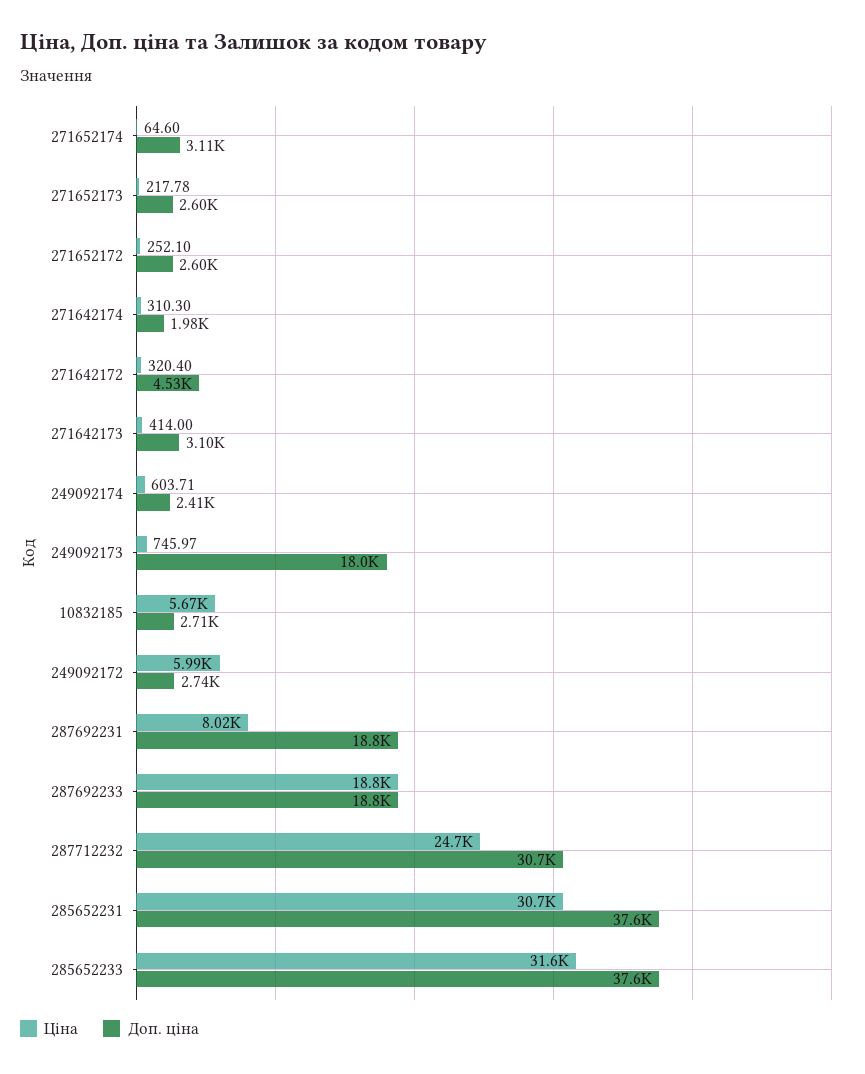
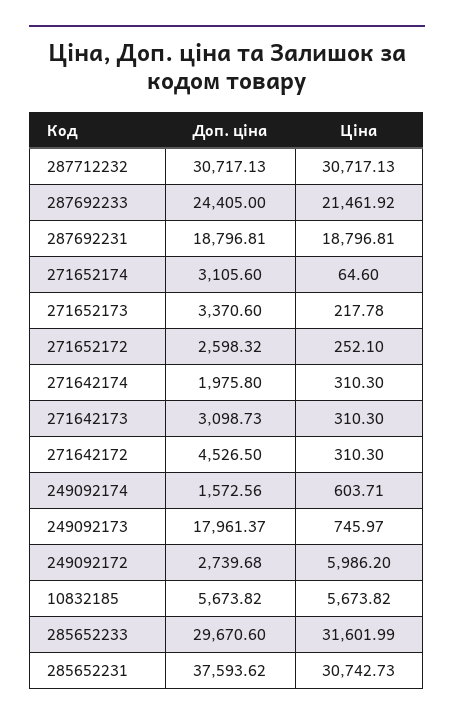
  {
    "Ціна": {
      "271652174": 64.6,
      "271652173": 217.78,
      "271652172": 252.1,
      "271642174": 310.3,
-     "271642172": 320.4,
+     "271642172": 310.3,
-     "271642173": 414,
+     "271642173": 310.3,
      "249092174": 603.71,
      "249092173": 745.97,
      "10832185": 5673.82,
      "249092172": 5986.2,
-     "287692231": 8020,
+     "287692231": 18796.81,
-     "287692233": 18800,
+     "287692233": 21461.92,
-     "287712232": 24700,
+     "287712232": 30717.13,
      "285652231": 30742.73,
      "285652233": 31601.99
    },
    "Доп. ціна": {
      "271652174": 3105.6,
-     "271652173": 2600,
+     "271652173": 3370.6,
      "271652172": 2598.32,
      "271642174": 1975.8,
      "271642172": 4526.5,
      "271642173": 3098.73,
-     "249092174": 2410,
+     "249092174": 1572.56,
      "249092173": 17961.37,
-     "10832185": 2710,
+     "10832185": 5673.82,
      "249092172": 2739.68,
      "287692231": 18796.81,
-     "287692233": 18800,
+     "287692233": 24405,
      "287712232": 30717.13,
      "285652231": 37593.62,
-     "285652233": 37600
+     "285652233": 29670.6
    }
  }

